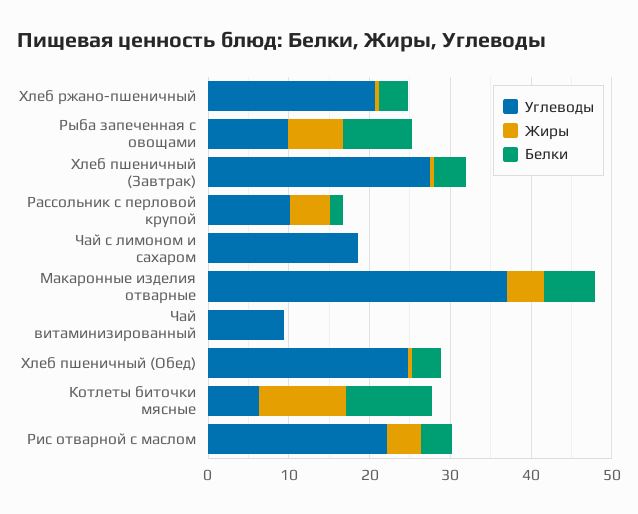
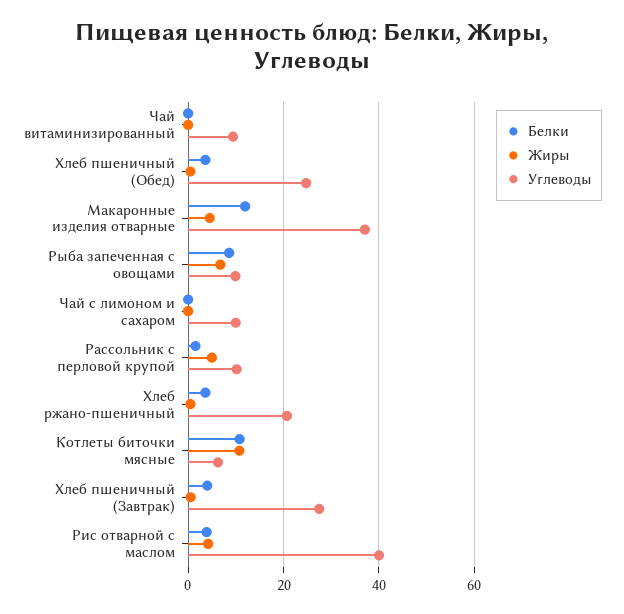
  {
    "Углеводы": {
      "Хлеб ржано-пшеничный": 20,
      "Рыба запеченная с овощами": 10,
      "Хлеб пшеничный (Завтрак)": 28,
      "Рассольник с перловой крупой": 10,
-     "Чай с лимоном и сахаром": 18,
+     "Чай с лимоном и сахаром": 10,
      "Макаронные изделия отварные": 38,
      "Чай витаминизированный": 10,
      "Хлеб пшеничный (Обед)": 24,
      "Котлеты биточки мясные": 6,
-     "Рис отварной с маслом": 22
+     "Рис отварной с маслом": 40
    },
    "Жиры": {
      "Хлеб ржано-пшеничный": 0,
      "Рыба запеченная с овощами": 6,
      "Хлеб пшеничный (Завтрак)": 0,
      "Рассольник с перловой крупой": 4,
      "Чай с лимоном и сахаром": 0,
      "Макаронные изделия отварные": 4,
      "Чай витаминизированный": 0,
      "Хлеб пшеничный (Обед)": 0,
      "Котлеты биточки мясные": 10,
      "Рис отварной с маслом": 4
    },
    "Белки": {
      "Хлеб ржано-пшеничный": 4,
      "Рыба запеченная с овощами": 8,
      "Хлеб пшеничный (Завтрак)": 4,
      "Рассольник с перловой крупой": 2,
      "Чай с лимоном и сахаром": 0,
-     "Макаронные изделия отварные": 6,
+     "Макаронные изделия отварные": 12,
      "Чай витаминизированный": 0,
      "Хлеб пшеничный (Обед)": 4,
      "Котлеты биточки мясные": 10,
      "Рис отварной с маслом": 4
    }
  }

